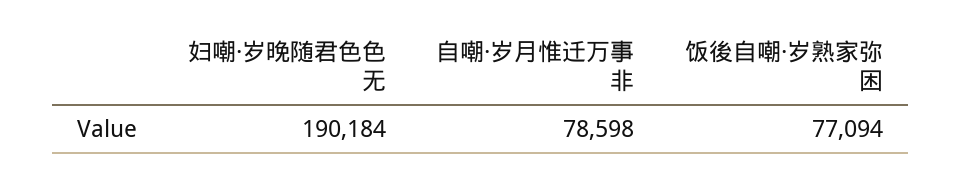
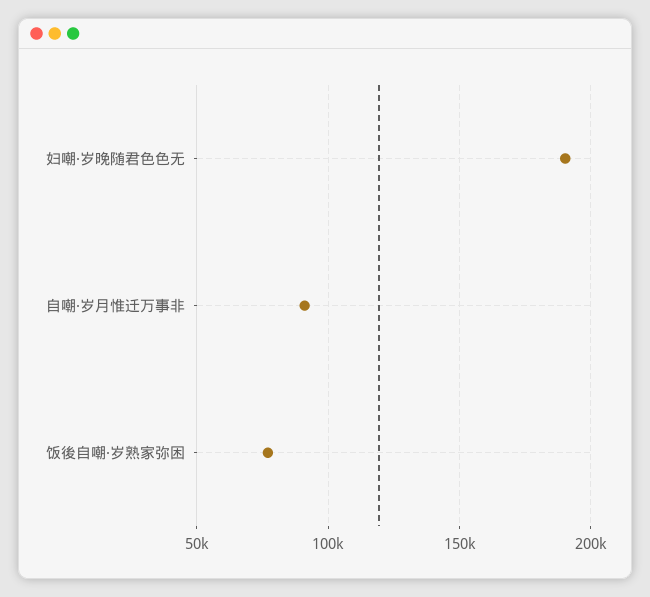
  {
    "妇嘲·岁晚随君色色无": 190184,
-   "自嘲·岁月惟迁万事非": 78598,
+   "自嘲·岁月惟迁万事非": 90000,
    "饭後自嘲·岁熟家弥困": 77094
  }

